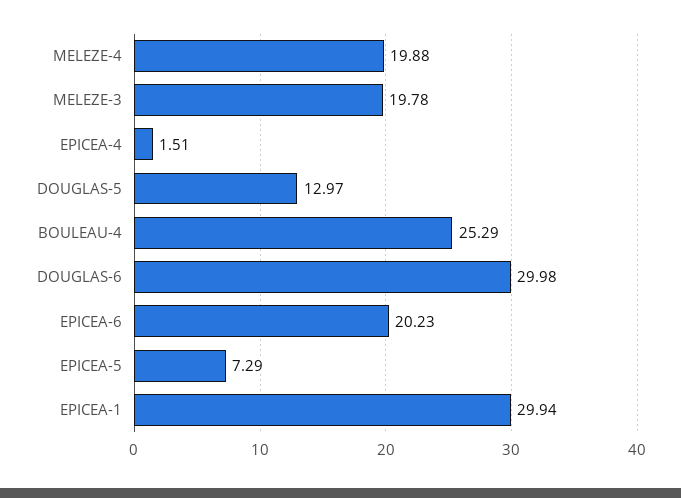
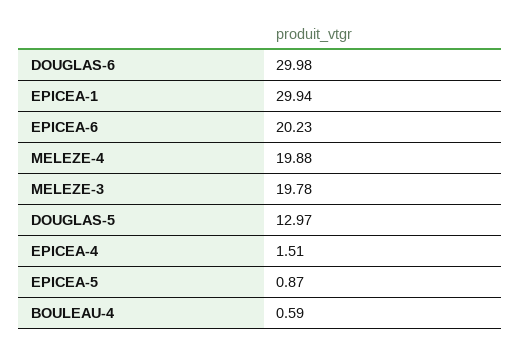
  {
    "MELEZE-4": 19.88,
    "MELEZE-3": 19.78,
    "EPICEA-4": 1.51,
    "DOUGLAS-5": 12.97,
-   "BOULEAU-4": 25.29,
+   "BOULEAU-4": 0.59,
    "DOUGLAS-6": 29.98,
    "EPICEA-6": 20.23,
-   "EPICEA-5": 7.29,
+   "EPICEA-5": 0.87,
    "EPICEA-1": 29.94
  }

